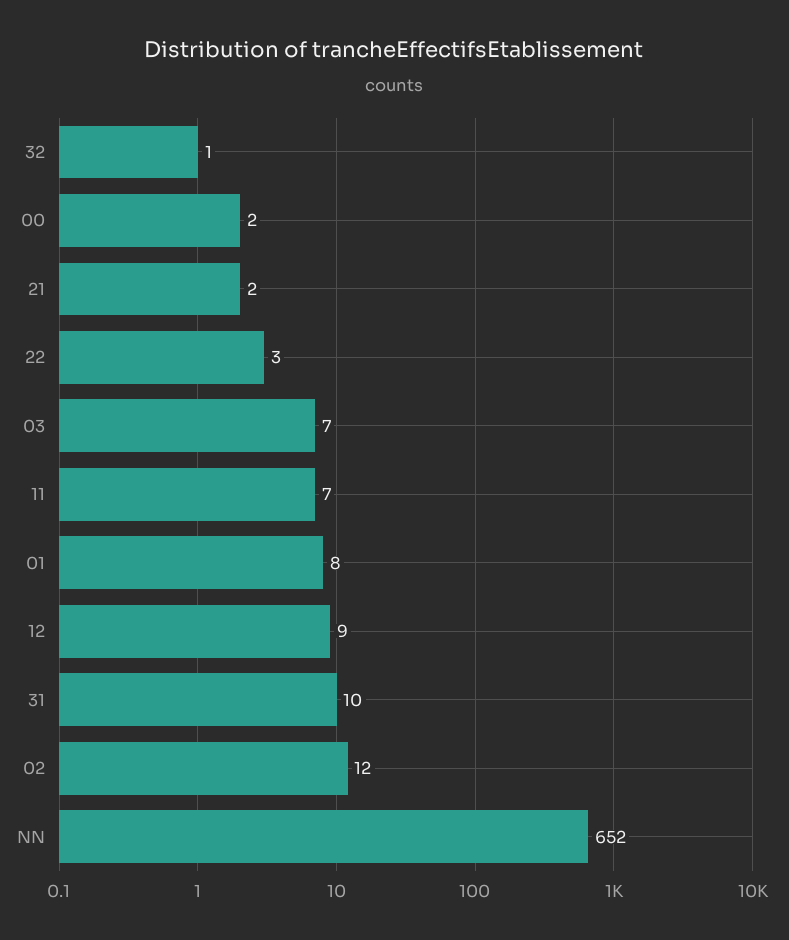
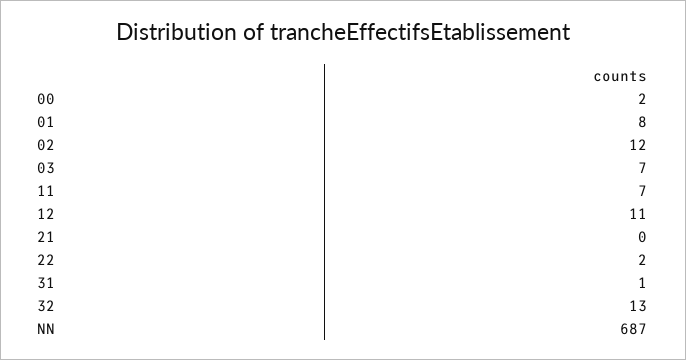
  {
-   "32": 1,
+   "32": 13,
    "00": 2,
-   "21": 2,
+   "21": 0,
-   "22": 3,
+   "22": 2,
    "03": 7,
    "11": 7,
    "01": 8,
-   "12": 9,
+   "12": 11,
-   "31": 10,
+   "31": 1,
    "02": 12,
-   "NN": 652
+   "NN": 687
  }

